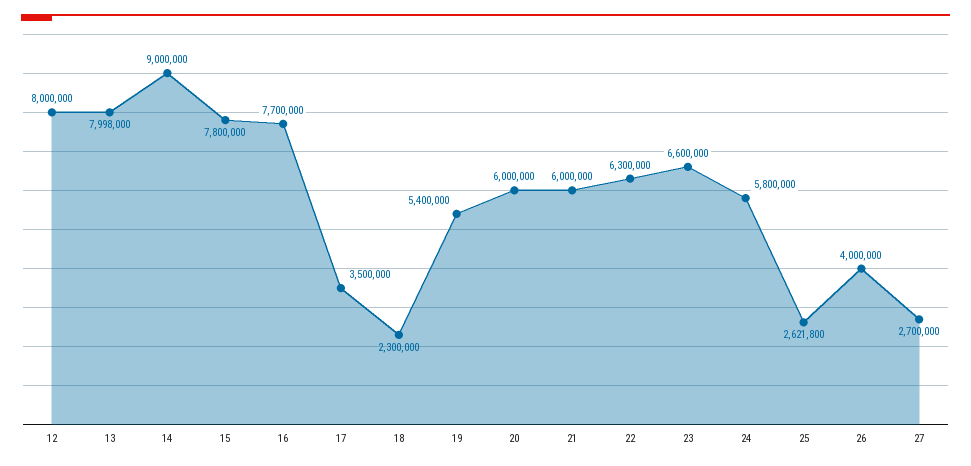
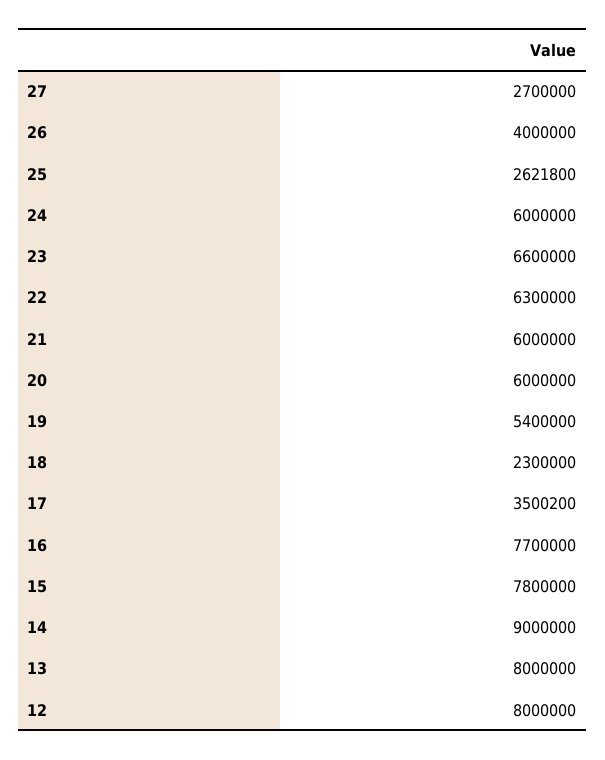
  {
    "12": 8000000,
-   "13": 7998000,
+   "13": 8000000,
    "14": 9000000,
    "15": 7800000,
    "16": 7700000,
-   "17": 3500000,
+   "17": 3500200,
    "18": 2300000,
    "19": 5400000,
    "20": 6000000,
    "21": 6000000,
    "22": 6300000,
    "23": 6600000,
-   "24": 5800000,
+   "24": 6000000,
    "25": 2621800,
    "26": 4000000,
    "27": 2700000
  }

